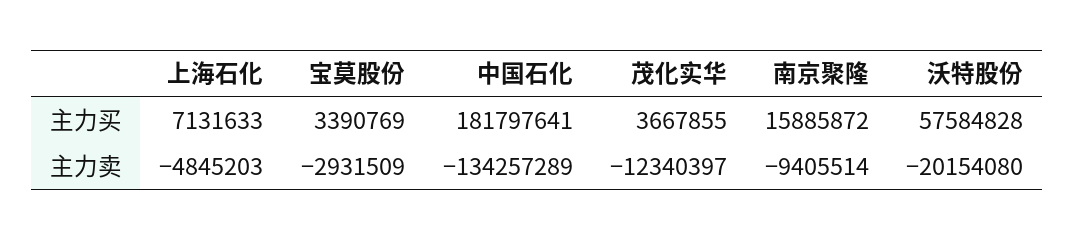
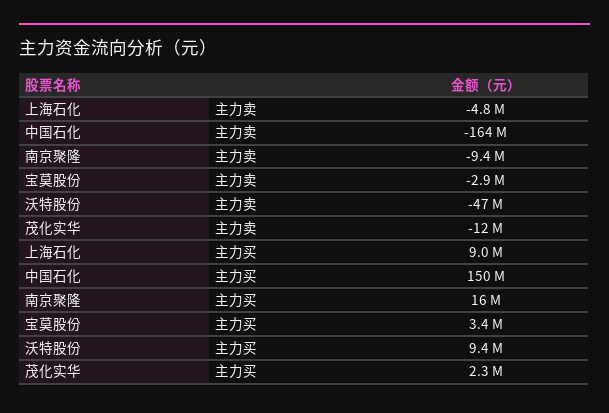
  {
    "上海石化": {
-     "主力买": 7131633,
+     "主力买": 9000000,
      "主力卖": -4845203
    },
    "宝莫股份": {
      "主力买": 3390769,
      "主力卖": -2931509
    },
    "中国石化": {
-     "主力买": 181797641,
+     "主力买": 150000000,
-     "主力卖": -134257289
+     "主力卖": -164000000
    },
    "茂化实华": {
-     "主力买": 3667855,
+     "主力买": 2300000,
      "主力卖": -12340397
    },
    "南京聚隆": {
      "主力买": 15885872,
      "主力卖": -9405514
    },
    "沃特股份": {
-     "主力买": 57584828,
+     "主力买": 9400000,
-     "主力卖": -20154080
+     "主力卖": -47000000
    }
  }

